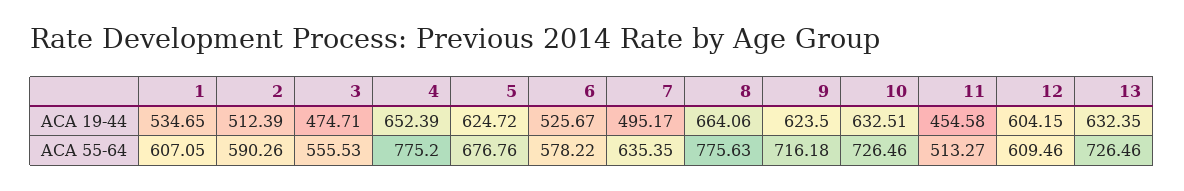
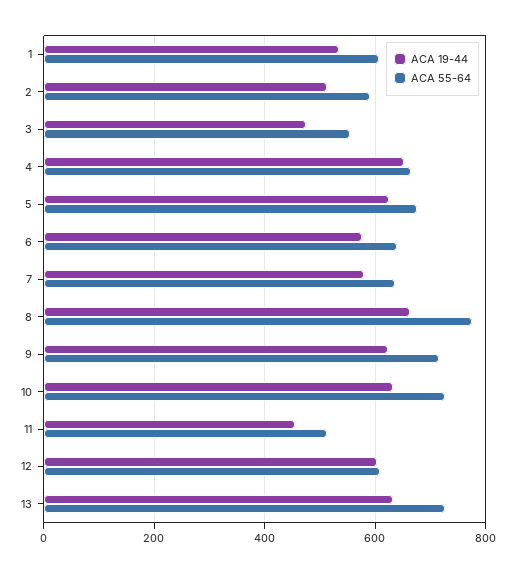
  {
    "ACA 19-44": {
      "1": 534.65,
      "2": 512.39,
      "3": 474.71,
      "4": 652.39,
      "5": 624.72,
-     "6": 525.67,
+     "6": 580,
-     "7": 495.17,
+     "7": 580,
      "8": 664.06,
      "9": 623.5,
      "10": 632.51,
      "11": 454.58,
      "12": 604.15,
      "13": 632.35
    },
    "ACA 55-64": {
      "1": 607.05,
      "2": 590.26,
      "3": 555.53,
-     "4": 775.2,
+     "4": 660,
      "5": 676.76,
-     "6": 578.22,
+     "6": 640,
      "7": 635.35,
      "8": 775.63,
      "9": 716.18,
      "10": 726.46,
      "11": 513.27,
      "12": 609.46,
      "13": 726.46
    }
  }

